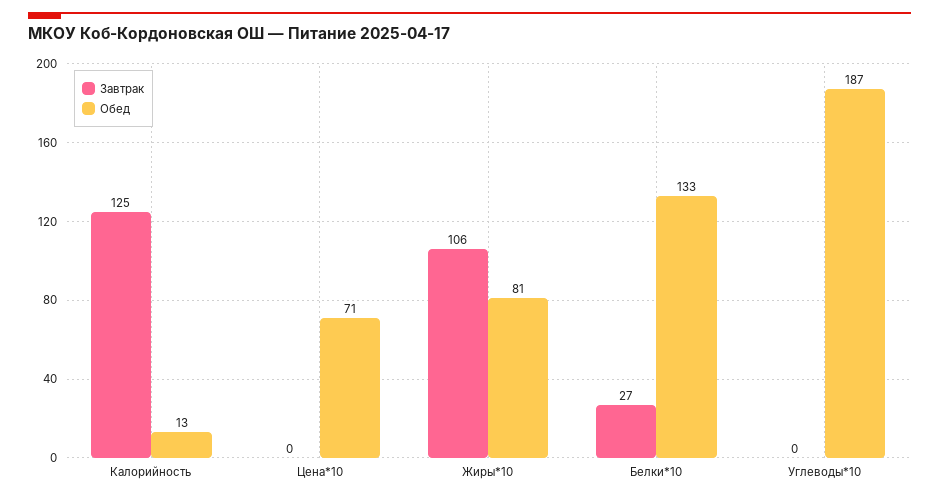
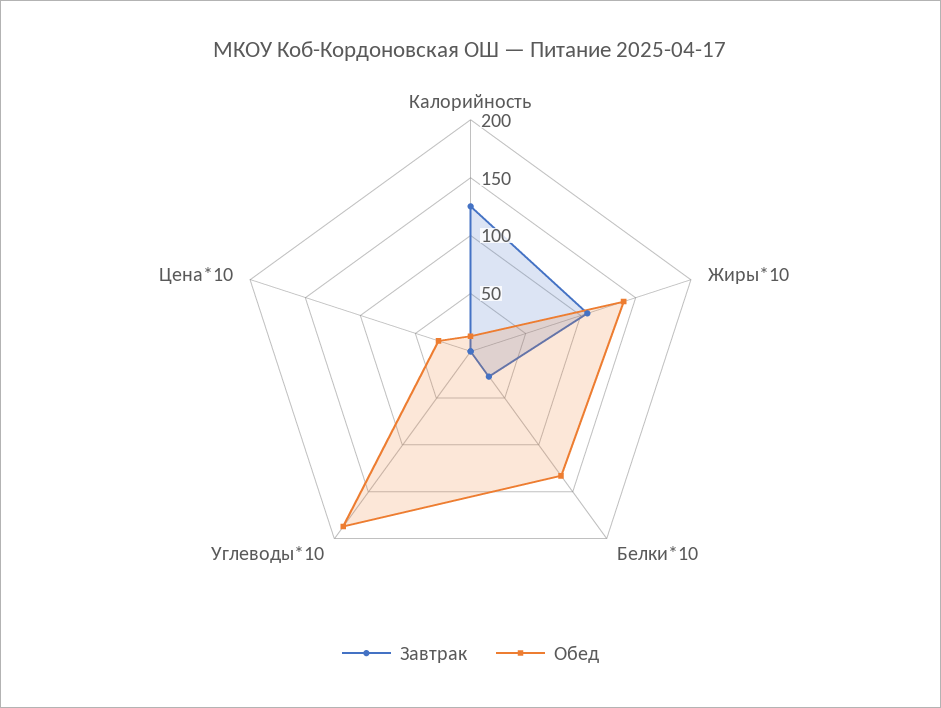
  {
    "Завтрак": {
      "Калорийность": 125,
      "Цена*10": 0,
      "Жиры*10": 106,
      "Белки*10": 27,
      "Углеводы*10": 0
    },
    "Обед": {
      "Калорийность": 13,
-     "Цена*10": 71,
+     "Цена*10": 30,
-     "Жиры*10": 81,
+     "Жиры*10": 140,
      "Белки*10": 133,
      "Углеводы*10": 187
    }
  }

